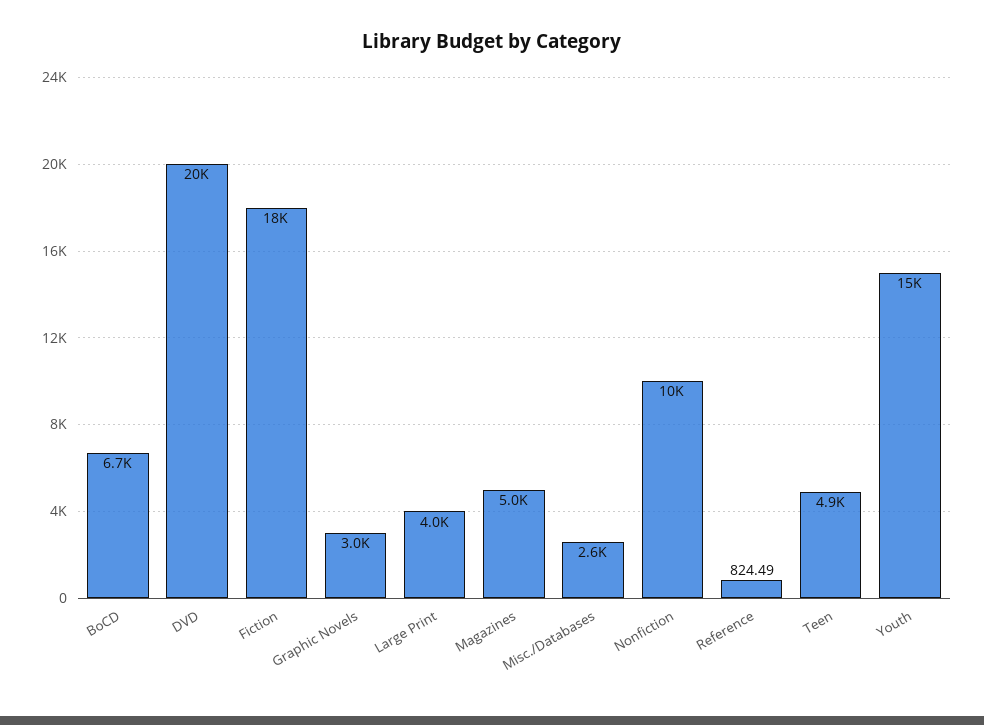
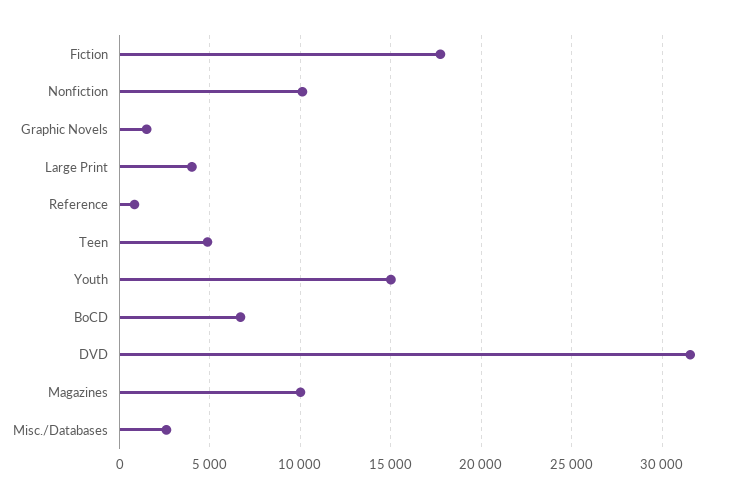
  {
    "BoCD": 6700,
-   "DVD": 20000,
+   "DVD": 31500,
    "Fiction": 18000,
-   "Graphic Novels": 3000,
+   "Graphic Novels": 1500,
    "Large Print": 4000,
-   "Magazines": 5000,
+   "Magazines": 10000,
    "Misc./Databases": 2600,
    "Nonfiction": 10000,
    "Reference": 824.49,
    "Teen": 4900,
    "Youth": 15000
  }

